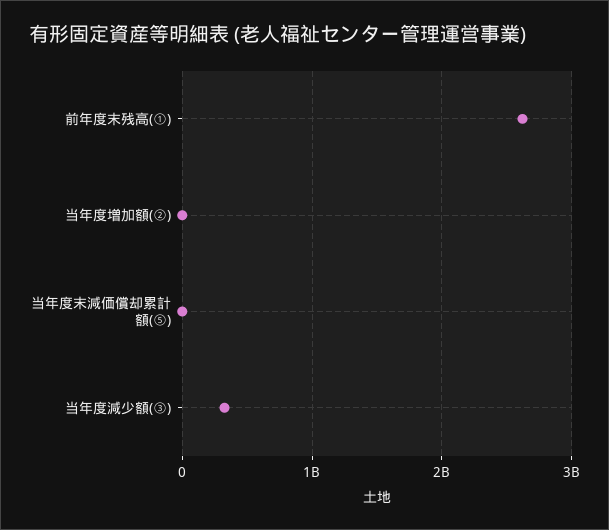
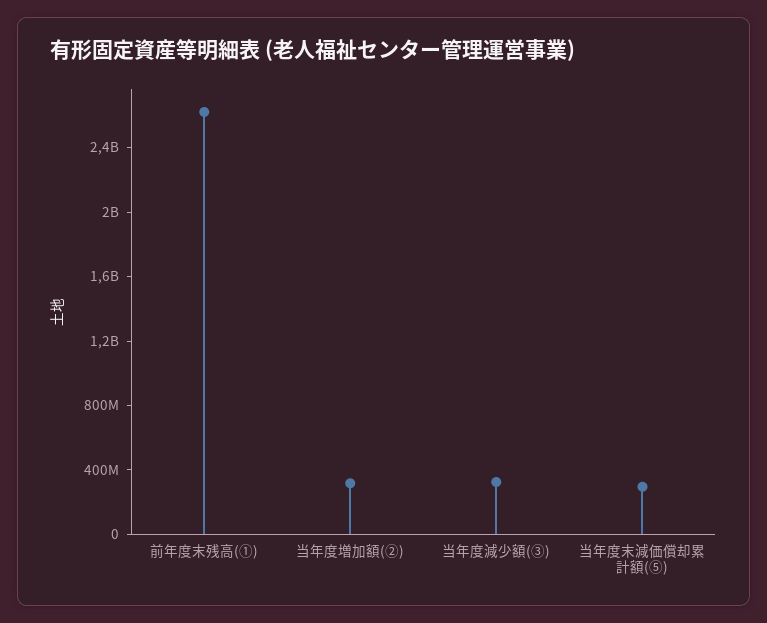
  {
    "前年度末残高(①)": 2600000000,
-   "当年度増加額(②)": 0,
+   "当年度増加額(②)": 300000000,
-   "当年度末減価償却累計額(⑤)": 0,
+   "当年度末減価償却累計額(⑤)": 300000000,
    "当年度減少額(③)": 300000000
  }

